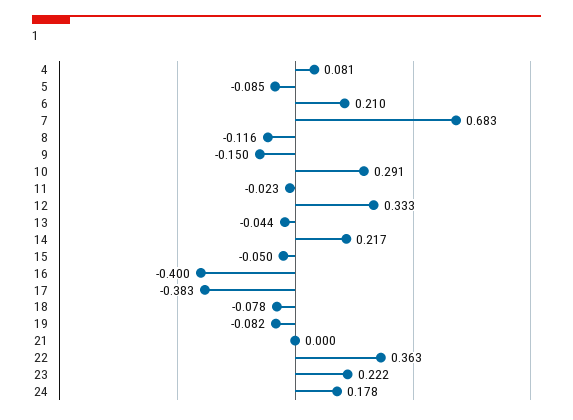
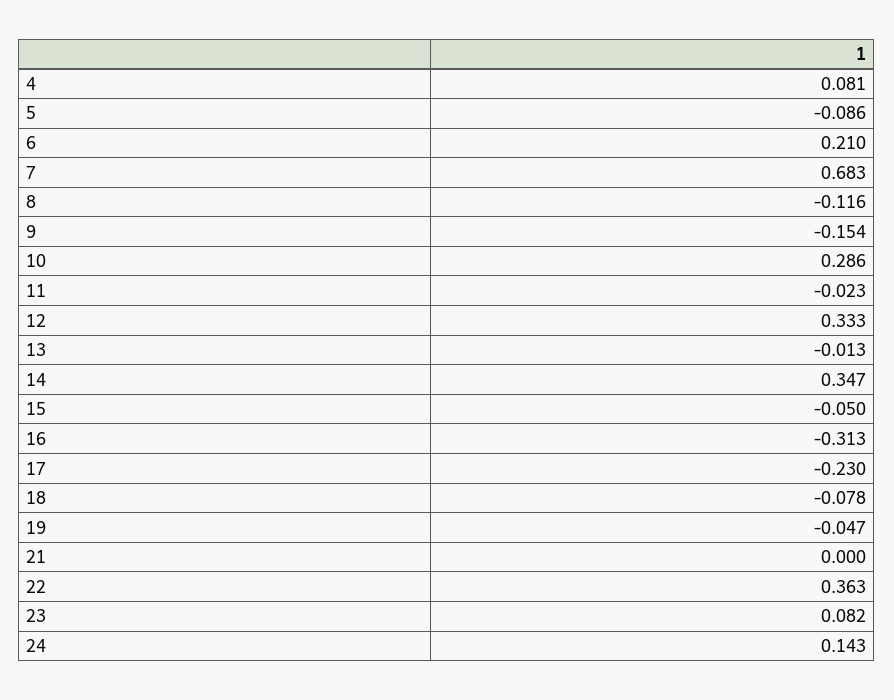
  {
    "4": 0.081,
-   "5": -0.085,
+   "5": -0.086,
    "6": 0.21,
    "7": 0.683,
    "8": -0.116,
-   "9": -0.15,
+   "9": -0.154,
-   "10": 0.291,
+   "10": 0.286,
    "11": -0.023,
    "12": 0.333,
-   "13": -0.044,
+   "13": -0.013,
-   "14": 0.217,
+   "14": 0.347,
    "15": -0.05,
-   "16": -0.4,
+   "16": -0.313,
-   "17": -0.383,
+   "17": -0.23,
    "18": -0.078,
-   "19": -0.082,
+   "19": -0.047,
    "21": 0,
    "22": 0.363,
-   "23": 0.222,
+   "23": 0.082,
-   "24": 0.178
+   "24": 0.143
  }

